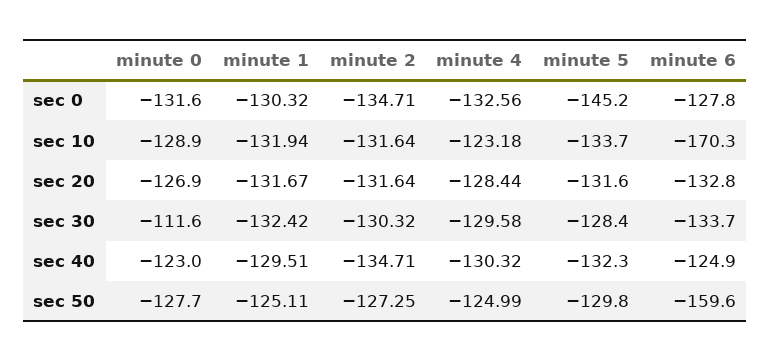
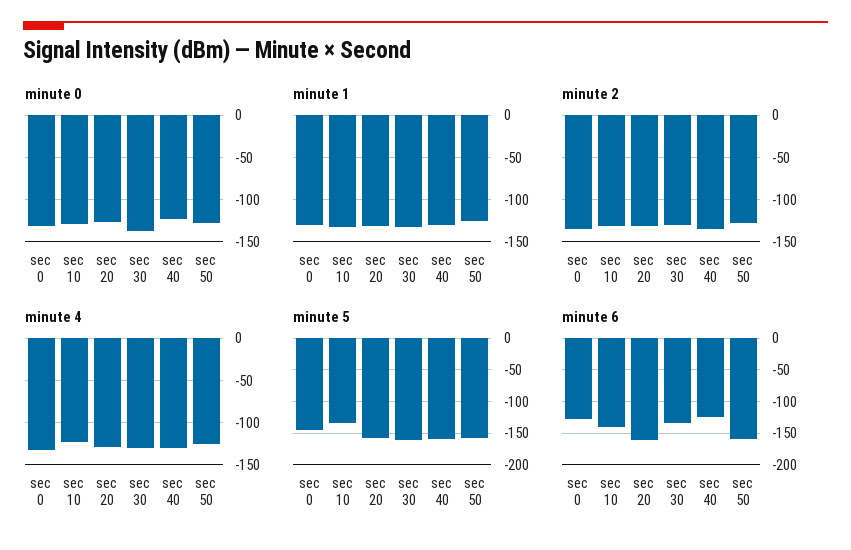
  {
    "minute 0": {
      "sec 0": -131.6,
      "sec 10": -128.9,
      "sec 20": -126.9,
-     "sec 30": -111.6,
+     "sec 30": -140,
      "sec 40": -123,
      "sec 50": -127.7
    },
    "minute 1": {
      "sec 0": -130.32,
      "sec 10": -131.94,
      "sec 20": -131.67,
      "sec 30": -132.42,
      "sec 40": -129.51,
      "sec 50": -125.11
    },
    "minute 2": {
      "sec 0": -134.71,
      "sec 10": -131.64,
      "sec 20": -131.64,
      "sec 30": -130.32,
      "sec 40": -134.71,
      "sec 50": -127.25
    },
    "minute 4": {
      "sec 0": -132.56,
      "sec 10": -123.18,
      "sec 20": -128.44,
      "sec 30": -129.58,
      "sec 40": -130.32,
      "sec 50": -124.99
    },
    "minute 5": {
      "sec 0": -145.2,
      "sec 10": -133.7,
-     "sec 20": -131.6,
+     "sec 20": -160,
-     "sec 30": -128.4,
+     "sec 30": -160,
-     "sec 40": -132.3,
+     "sec 40": -160,
-     "sec 50": -129.8
+     "sec 50": -160
    },
    "minute 6": {
      "sec 0": -127.8,
-     "sec 10": -170.3,
+     "sec 10": -140,
-     "sec 20": -132.8,
+     "sec 20": -160,
      "sec 30": -133.7,
      "sec 40": -124.9,
      "sec 50": -159.6
    }
  }

